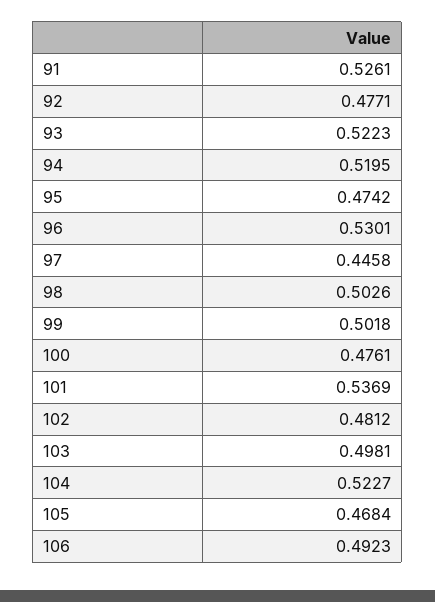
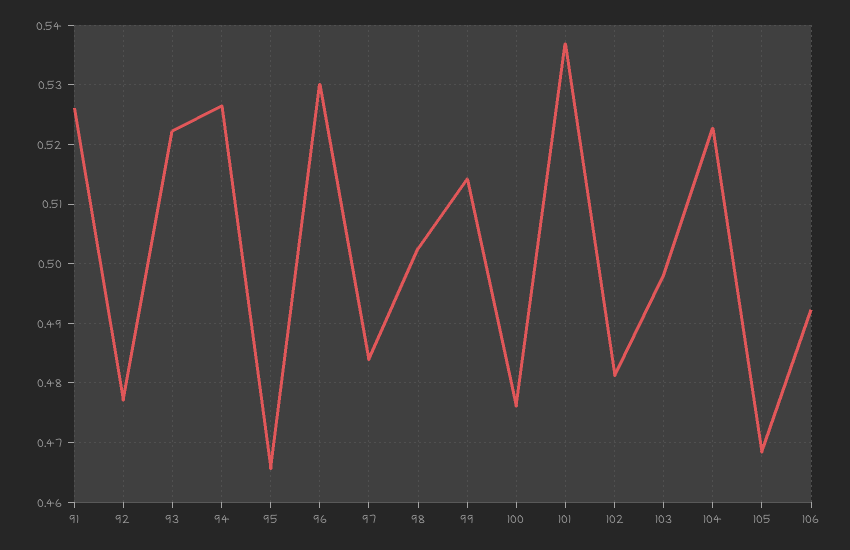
  {
    "91": 0.5261,
    "92": 0.4771,
    "93": 0.5223,
-   "94": 0.5195,
+   "94": 0.526,
-   "95": 0.4742,
+   "95": 0.466,
    "96": 0.5301,
-   "97": 0.4458,
+   "97": 0.484,
    "98": 0.5026,
-   "99": 0.5018,
+   "99": 0.514,
    "100": 0.4761,
    "101": 0.5369,
    "102": 0.4812,
    "103": 0.4981,
    "104": 0.5227,
    "105": 0.4684,
    "106": 0.4923
  }

